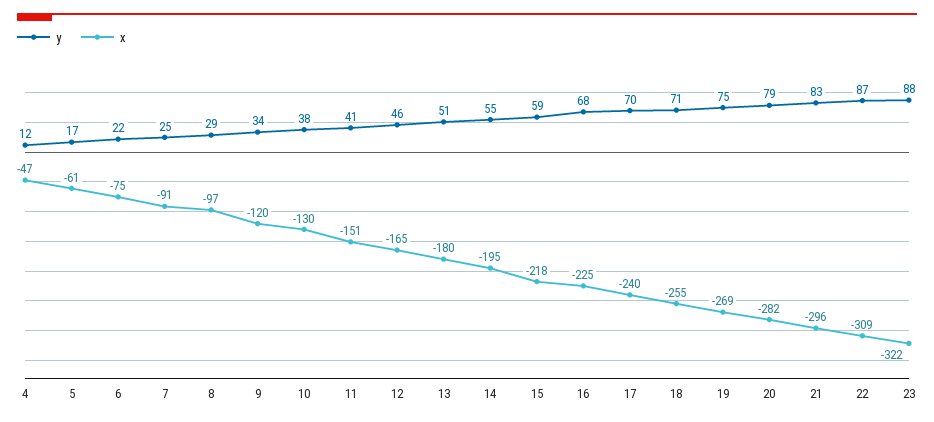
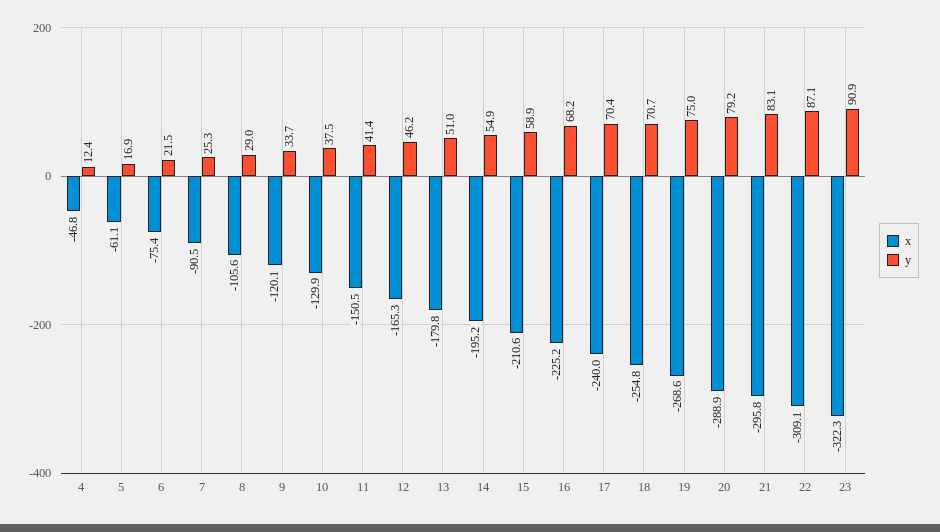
  {
    "y": {
      "4": 12.4,
      "5": 16.9,
      "6": 21.5,
      "7": 25.3,
      "8": 29,
      "9": 33.7,
      "10": 37.5,
      "11": 41.4,
      "12": 46.2,
      "13": 51,
      "14": 54.9,
      "15": 58.9,
      "16": 68.2,
      "17": 70.4,
      "18": 70.7,
      "19": 75,
      "20": 79.2,
      "21": 83.1,
      "22": 87.1,
-     "23": 88
+     "23": 90.9
    },
    "x": {
      "4": -46.8,
      "5": -61.1,
      "6": -75.4,
      "7": -90.5,
-     "8": -97,
+     "8": -105.6,
      "9": -120.1,
      "10": -129.9,
      "11": -150.5,
      "12": -165.3,
      "13": -179.8,
      "14": -195.2,
-     "15": -218,
+     "15": -210.6,
      "16": -225.2,
      "17": -240,
      "18": -254.8,
      "19": -268.6,
-     "20": -282,
+     "20": -288.9,
      "21": -295.8,
      "22": -309.1,
      "23": -322.3
    }
  }

